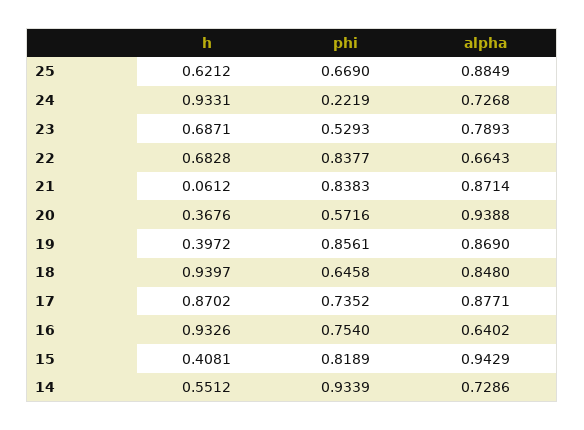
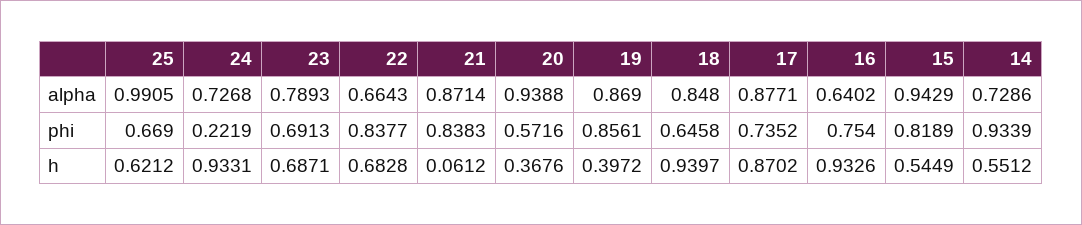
  {
    "h": {
      "25": 0.6212,
      "24": 0.9331,
      "23": 0.6871,
      "22": 0.6828,
      "21": 0.0612,
      "20": 0.3676,
      "19": 0.3972,
      "18": 0.9397,
      "17": 0.8702,
      "16": 0.9326,
-     "15": 0.4081,
+     "15": 0.5449,
      "14": 0.5512
    },
    "phi": {
      "25": 0.669,
      "24": 0.2219,
-     "23": 0.5293,
+     "23": 0.6913,
      "22": 0.8377,
      "21": 0.8383,
      "20": 0.5716,
      "19": 0.8561,
      "18": 0.6458,
      "17": 0.7352,
      "16": 0.754,
      "15": 0.8189,
      "14": 0.9339
    },
    "alpha": {
-     "25": 0.8849,
+     "25": 0.9905,
      "24": 0.7268,
      "23": 0.7893,
      "22": 0.6643,
      "21": 0.8714,
      "20": 0.9388,
      "19": 0.869,
      "18": 0.848,
      "17": 0.8771,
      "16": 0.6402,
      "15": 0.9429,
      "14": 0.7286
    }
  }

